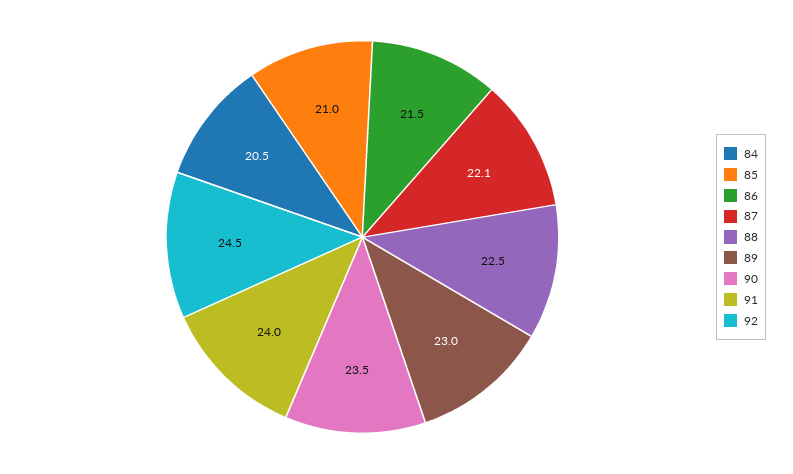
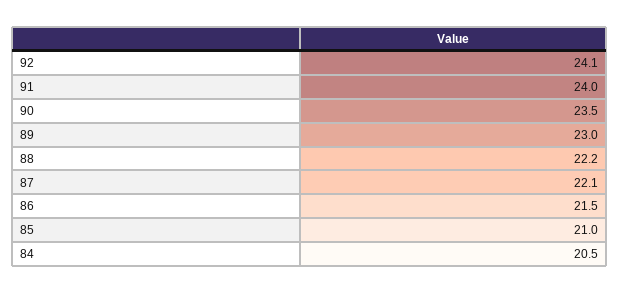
  {
    "84": 20.5,
    "85": 21,
    "86": 21.5,
    "87": 22.1,
-   "88": 22.5,
+   "88": 22.2,
    "89": 23,
    "90": 23.5,
    "91": 24,
-   "92": 24.5
+   "92": 24.1
  }

